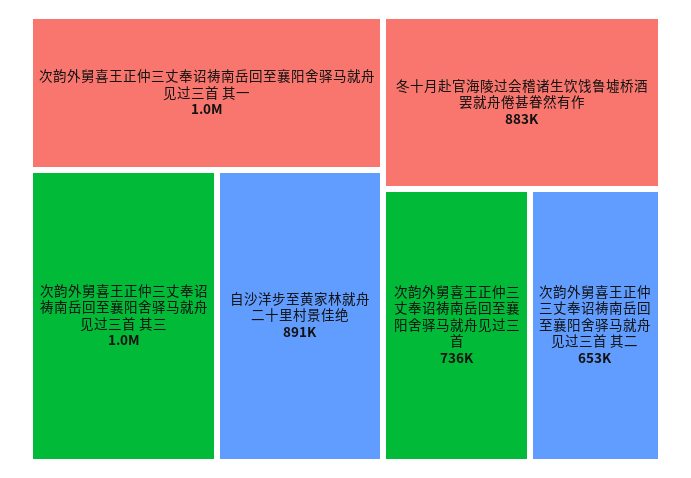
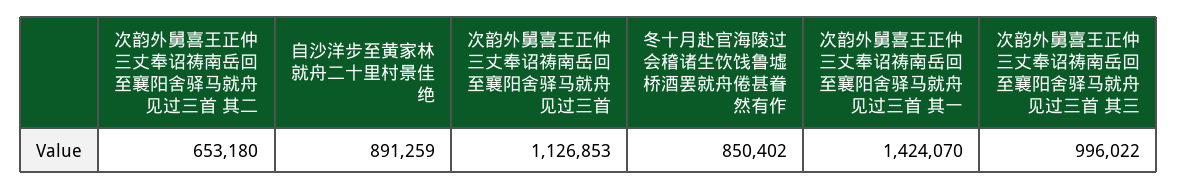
  {
-   "次韵外舅喜王正仲三丈奉诏祷南岳回至襄阳舍驿马就舟见过三首 其一": 1000000,
+   "次韵外舅喜王正仲三丈奉诏祷南岳回至襄阳舍驿马就舟见过三首 其一": 1424070,
    "次韵外舅喜王正仲三丈奉诏祷南岳回至襄阳舍驿马就舟见过三首 其三": 996022,
    "自沙洋步至黄家林就舟二十里村景佳绝": 891259,
-   "冬十月赴官海陵过会稽诸生饮饯鲁墟桥酒罢就舟倦甚眷然有作": 883000,
+   "冬十月赴官海陵过会稽诸生饮饯鲁墟桥酒罢就舟倦甚眷然有作": 850402,
-   "次韵外舅喜王正仲三丈奉诏祷南岳回至襄阳舍驿马就舟见过三首": 736000,
+   "次韵外舅喜王正仲三丈奉诏祷南岳回至襄阳舍驿马就舟见过三首": 1126853,
    "次韵外舅喜王正仲三丈奉诏祷南岳回至襄阳舍驿马就舟见过三首 其二": 653180
  }

